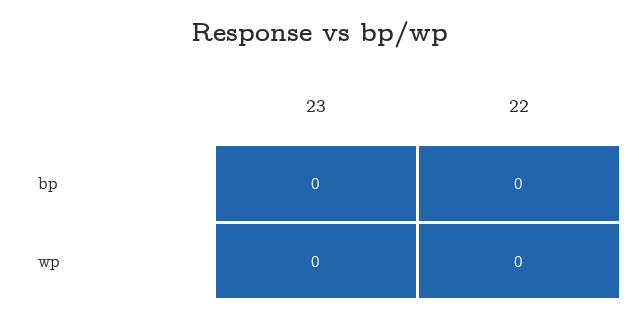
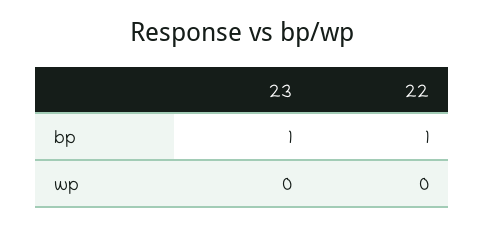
  {
    "23": {
-     "bp": 0,
+     "bp": 1,
      "wp": 0
    },
    "22": {
-     "bp": 0,
+     "bp": 1,
      "wp": 0
    }
  }

